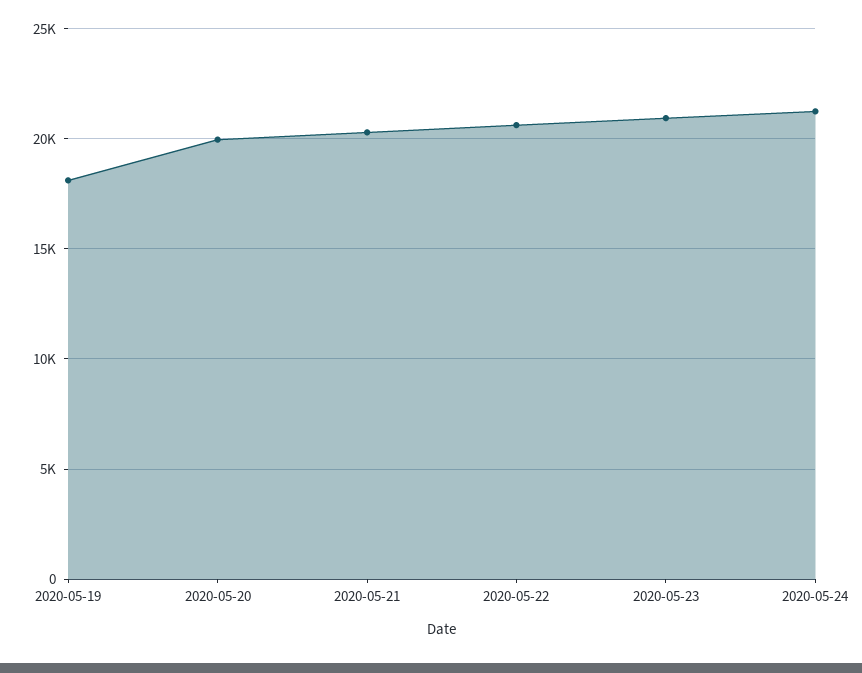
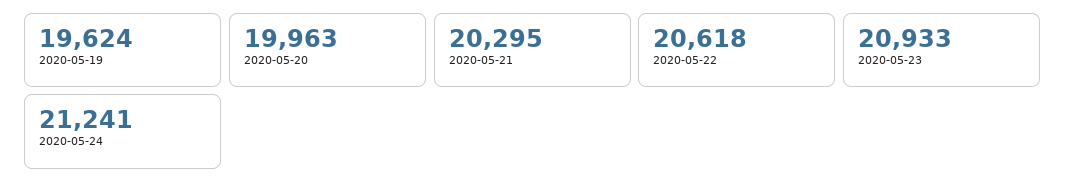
  {
-   "2020-05-19": 18000,
+   "2020-05-19": 19624,
    "2020-05-20": 19963,
    "2020-05-21": 20295,
    "2020-05-22": 20618,
    "2020-05-23": 20933,
    "2020-05-24": 21241
  }

